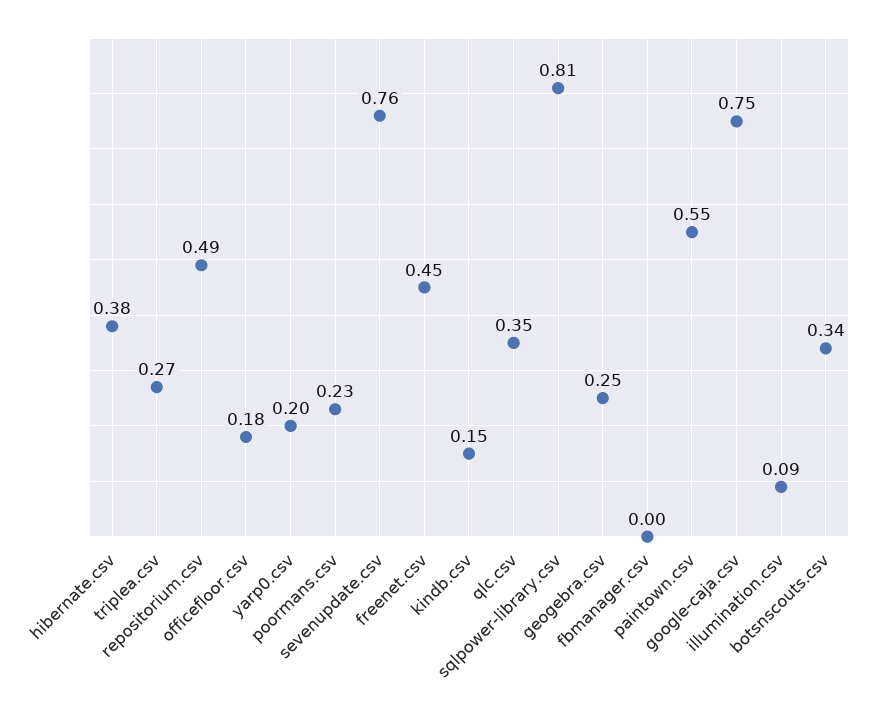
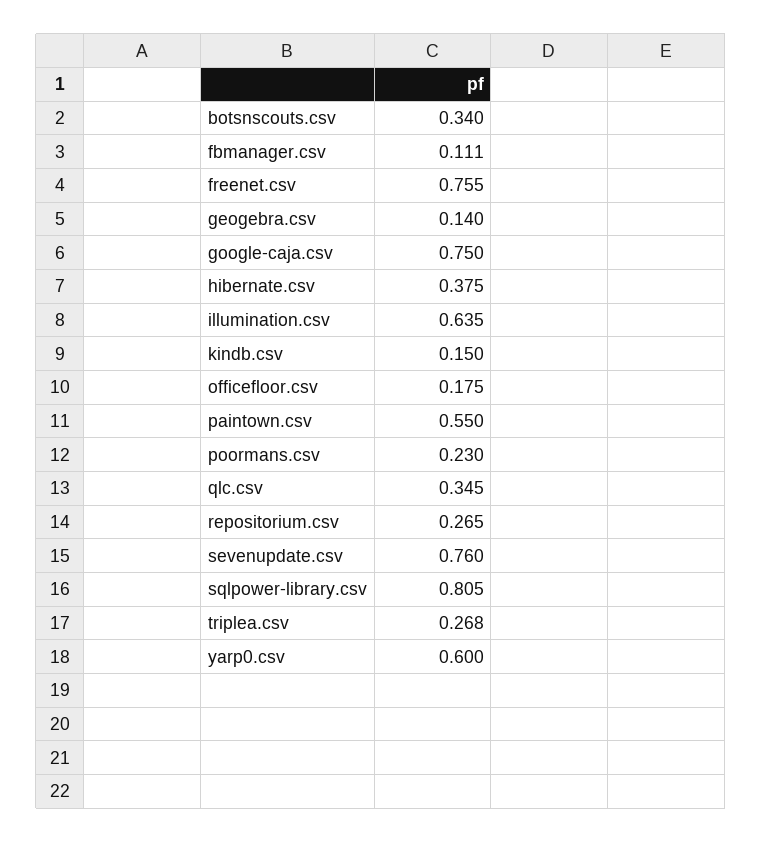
  {
    "hibernate.csv": 0.375,
    "triplea.csv": 0.268,
-   "repositorium.csv": 0.49,
+   "repositorium.csv": 0.265,
    "officefloor.csv": 0.175,
-   "yarp0.csv": 0.2,
+   "yarp0.csv": 0.6,
    "poormans.csv": 0.23,
    "sevenupdate.csv": 0.76,
-   "freenet.csv": 0.45,
+   "freenet.csv": 0.755,
    "kindb.csv": 0.15,
    "qlc.csv": 0.345,
    "sqlpower-library.csv": 0.805,
-   "geogebra.csv": 0.25,
+   "geogebra.csv": 0.14,
-   "fbmanager.csv": 0,
+   "fbmanager.csv": 0.111,
    "paintown.csv": 0.55,
    "google-caja.csv": 0.75,
-   "illumination.csv": 0.09,
+   "illumination.csv": 0.635,
    "botsnscouts.csv": 0.34
  }

